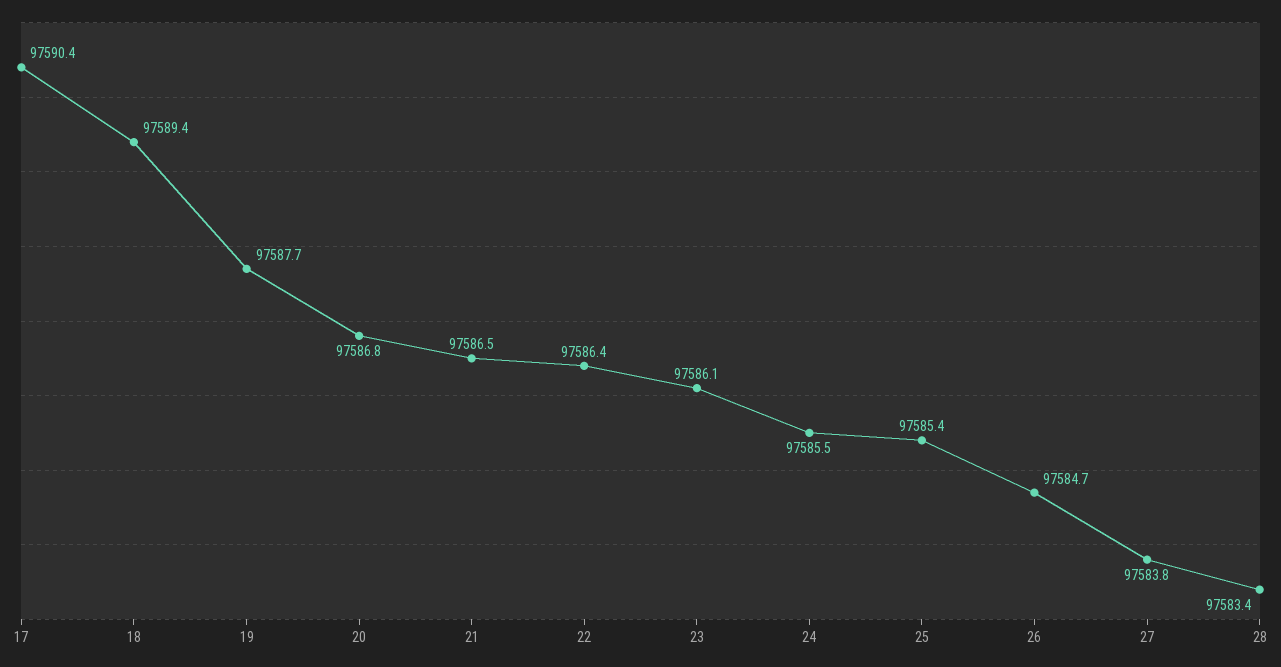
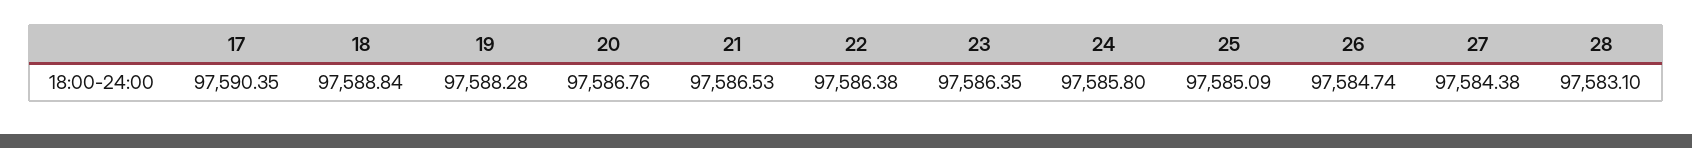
  {
    "17": 97590.35,
-   "18": 97589.4,
+   "18": 97588.84,
-   "19": 97587.7,
+   "19": 97588.28,
    "20": 97586.76,
    "21": 97586.53,
    "22": 97586.38,
-   "23": 97586.1,
+   "23": 97586.35,
-   "24": 97585.5,
+   "24": 97585.8,
-   "25": 97585.4,
+   "25": 97585.09,
    "26": 97584.74,
-   "27": 97583.8,
+   "27": 97584.38,
-   "28": 97583.4
+   "28": 97583.1
  }

